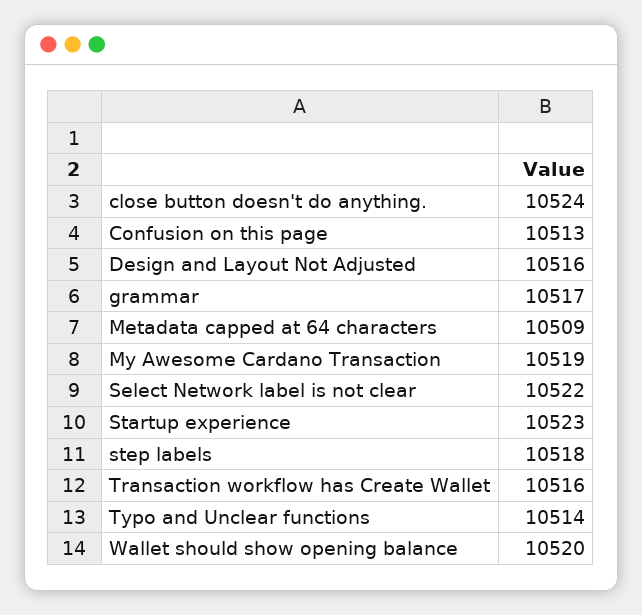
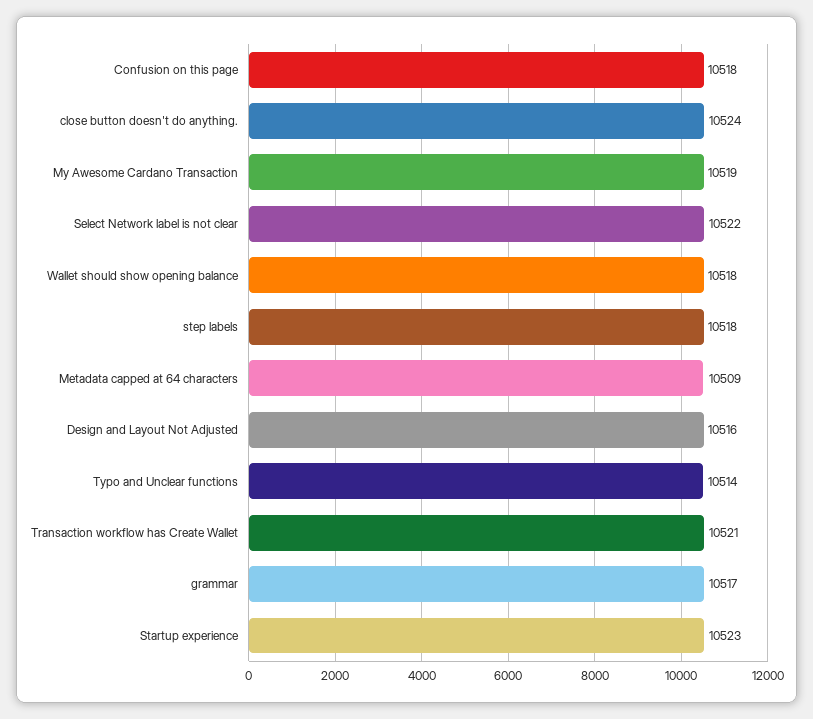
  {
    "close button doesn't do anything.": 10524,
-   "Confusion on this page": 10513,
+   "Confusion on this page": 10518,
    "Design and Layout Not Adjusted": 10516,
    "grammar": 10517,
    "Metadata capped at 64 characters": 10509,
    "My Awesome Cardano Transaction": 10519,
    "Select Network label is not clear": 10522,
    "Startup experience": 10523,
    "step labels": 10518,
-   "Transaction workflow has Create Wallet": 10516,
+   "Transaction workflow has Create Wallet": 10521,
    "Typo and Unclear functions": 10514,
-   "Wallet should show opening balance": 10520
+   "Wallet should show opening balance": 10518
  }

